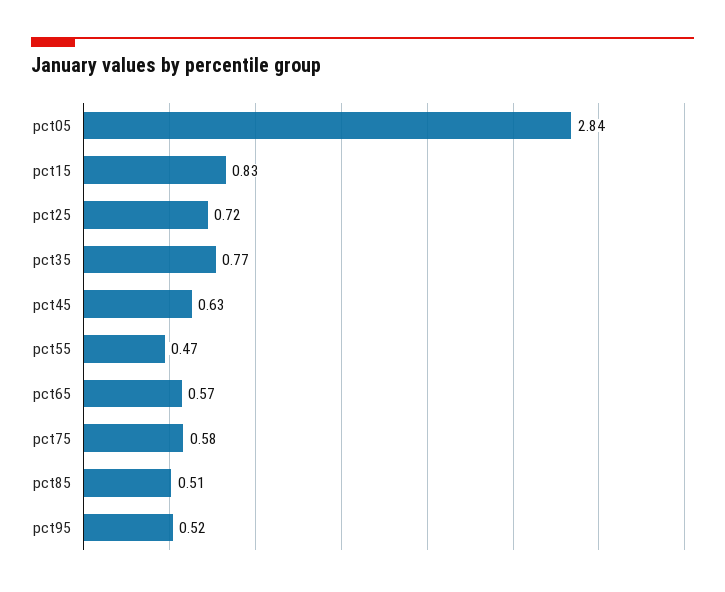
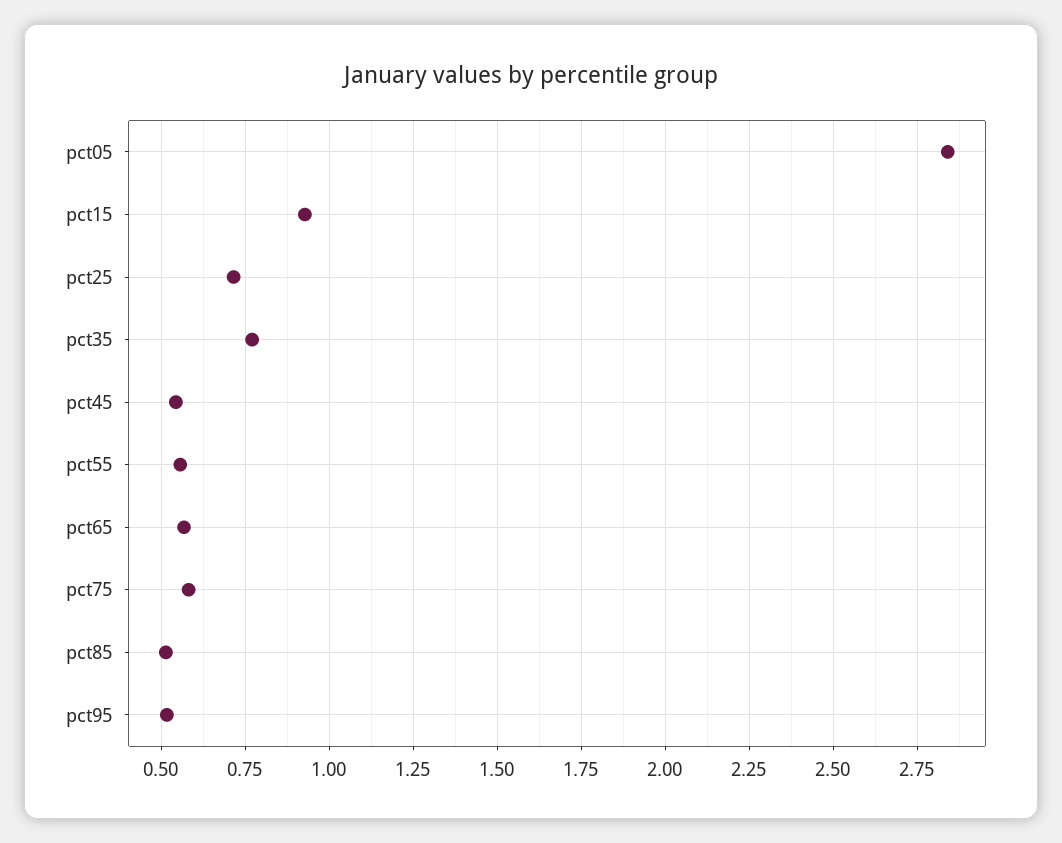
  {
    "pct05": 2.84,
-   "pct15": 0.83,
+   "pct15": 0.925,
    "pct25": 0.72,
    "pct35": 0.77,
-   "pct45": 0.63,
+   "pct45": 0.55,
-   "pct55": 0.47,
+   "pct55": 0.55,
    "pct65": 0.57,
    "pct75": 0.58,
    "pct85": 0.51,
    "pct95": 0.52
  }

